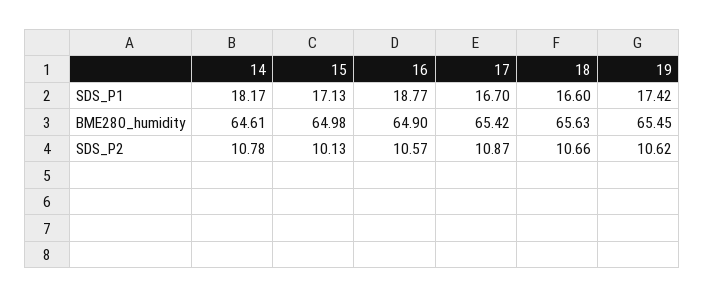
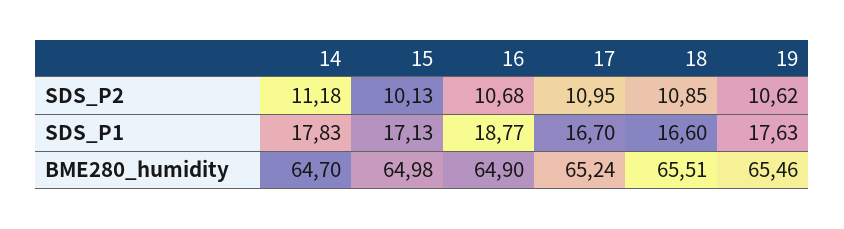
  {
    "14": {
-     "SDS_P1": 18.17,
+     "SDS_P1": 17.83,
-     "BME280_humidity": 64.61,
+     "BME280_humidity": 64.7,
-     "SDS_P2": 10.78
+     "SDS_P2": 11.18
    },
    "15": {
      "SDS_P1": 17.13,
      "BME280_humidity": 64.98,
      "SDS_P2": 10.13
    },
    "16": {
      "SDS_P1": 18.77,
      "BME280_humidity": 64.9,
-     "SDS_P2": 10.57
+     "SDS_P2": 10.68
    },
    "17": {
      "SDS_P1": 16.7,
-     "BME280_humidity": 65.42,
+     "BME280_humidity": 65.24,
-     "SDS_P2": 10.87
+     "SDS_P2": 10.95
    },
    "18": {
      "SDS_P1": 16.6,
-     "BME280_humidity": 65.63,
+     "BME280_humidity": 65.51,
-     "SDS_P2": 10.66
+     "SDS_P2": 10.85
    },
    "19": {
-     "SDS_P1": 17.42,
+     "SDS_P1": 17.63,
-     "BME280_humidity": 65.45,
+     "BME280_humidity": 65.46,
      "SDS_P2": 10.62
    }
  }

